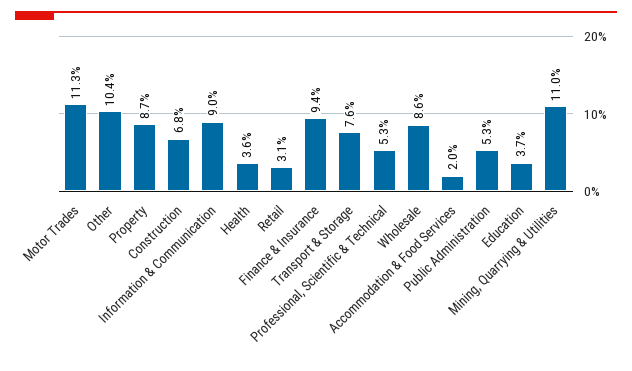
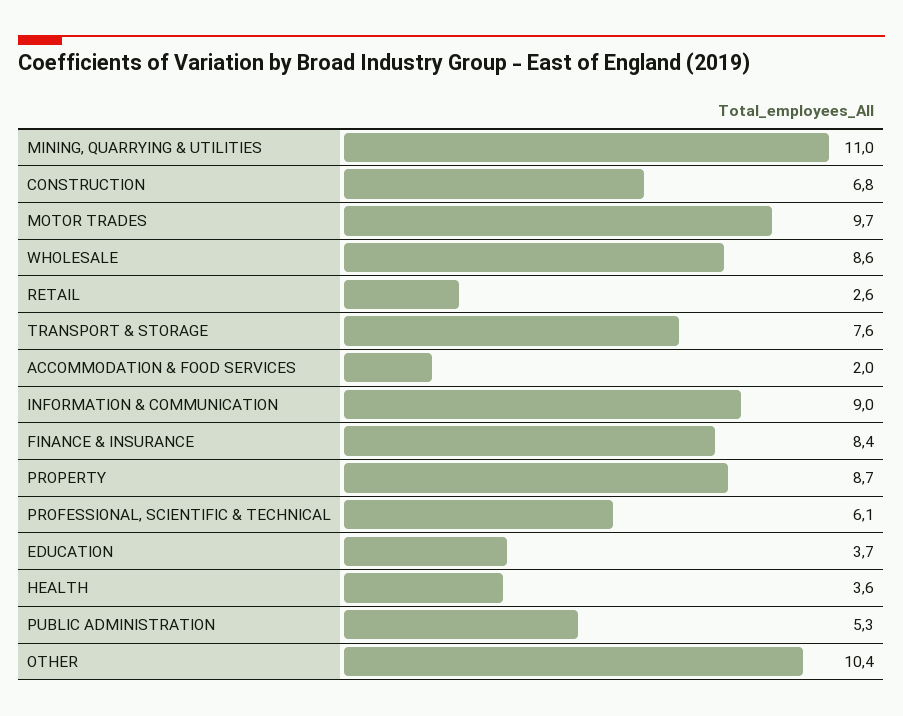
  {
-   "Motor Trades": 11.3,
+   "Motor Trades": 9.7,
    "Other": 10.4,
    "Property": 8.7,
    "Construction": 6.8,
    "Information & Communication": 9,
    "Health": 3.6,
-   "Retail": 3.1,
+   "Retail": 2.6,
-   "Finance & Insurance": 9.4,
+   "Finance & Insurance": 8.4,
    "Transport & Storage": 7.6,
-   "Professional, Scientific & Technical": 5.3,
+   "Professional, Scientific & Technical": 6.1,
    "Wholesale": 8.6,
    "Accommodation & Food Services": 2,
    "Public Administration": 5.3,
    "Education": 3.7,
    "Mining, Quarrying & Utilities": 11
  }

